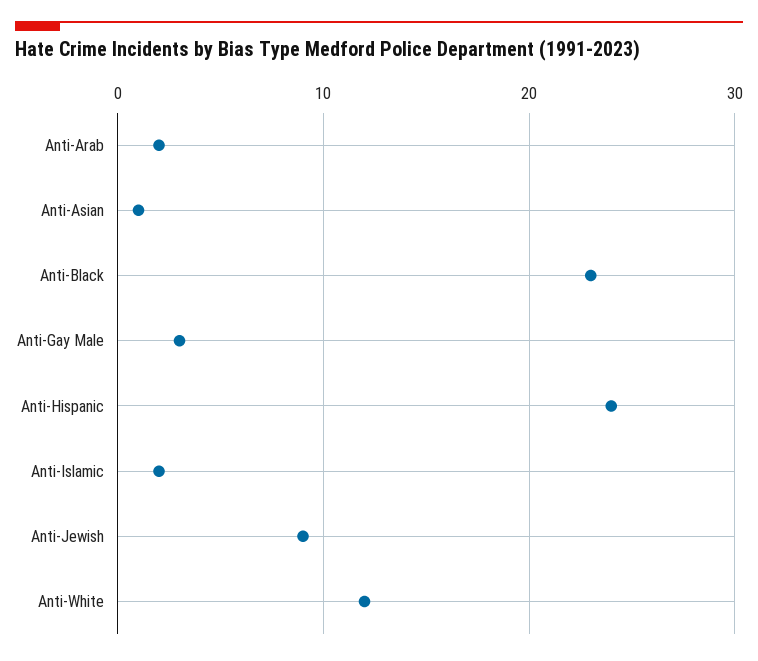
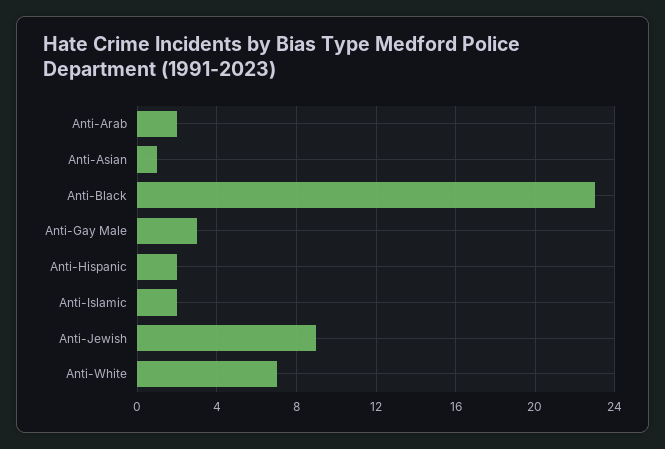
  {
    "Anti-Arab": 2,
    "Anti-Asian": 1,
    "Anti-Black": 23,
    "Anti-Gay Male": 3,
-   "Anti-Hispanic": 24,
+   "Anti-Hispanic": 2,
    "Anti-Islamic": 2,
    "Anti-Jewish": 9,
-   "Anti-White": 12
+   "Anti-White": 7
  }

